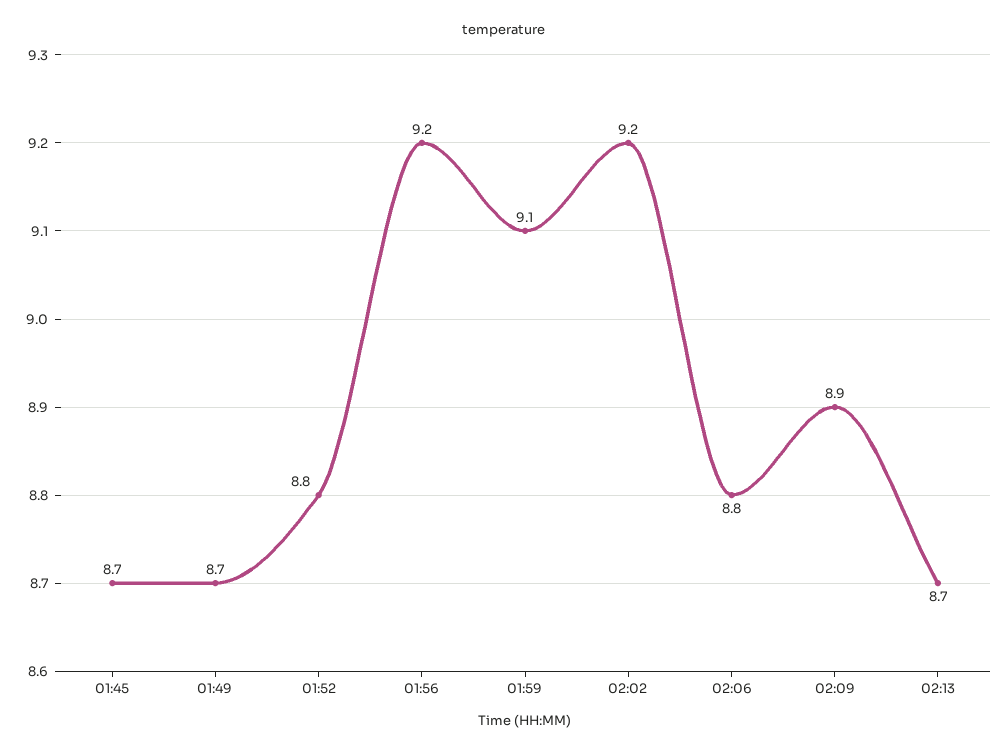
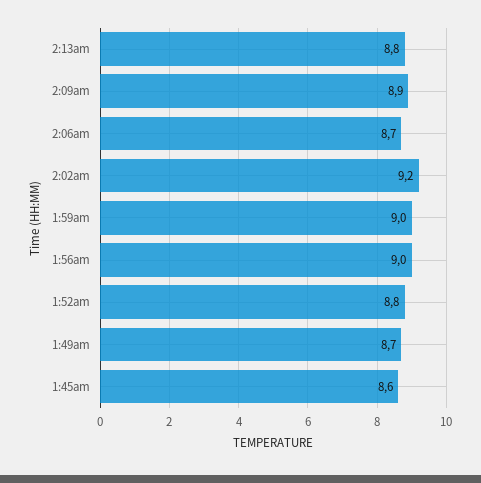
  {
-   "01:45": 8.7,
+   "01:45": 8.6,
    "01:49": 8.7,
    "01:52": 8.8,
-   "01:56": 9.2,
+   "01:56": 9,
-   "01:59": 9.1,
+   "01:59": 9,
    "02:02": 9.2,
-   "02:06": 8.8,
+   "02:06": 8.7,
    "02:09": 8.9,
-   "02:13": 8.7
+   "02:13": 8.8
  }

